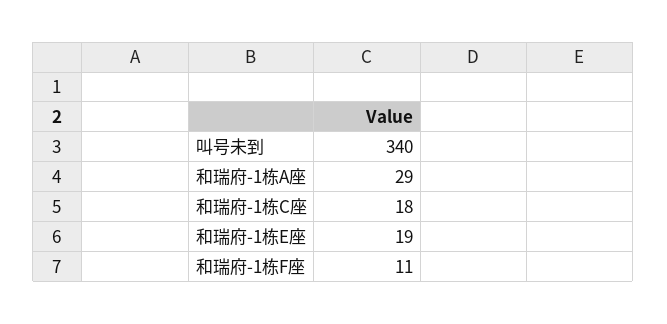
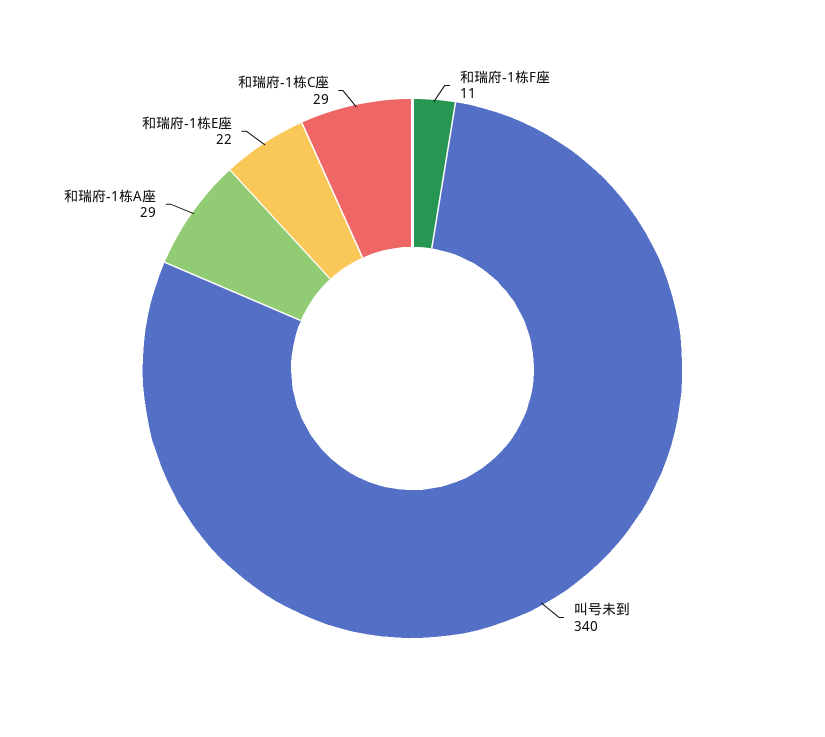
  {
    "叫号未到": 340,
    "和瑞府-1栋A座": 29,
-   "和瑞府-1栋C座": 18,
+   "和瑞府-1栋C座": 29,
-   "和瑞府-1栋E座": 19,
+   "和瑞府-1栋E座": 22,
    "和瑞府-1栋F座": 11
  }

